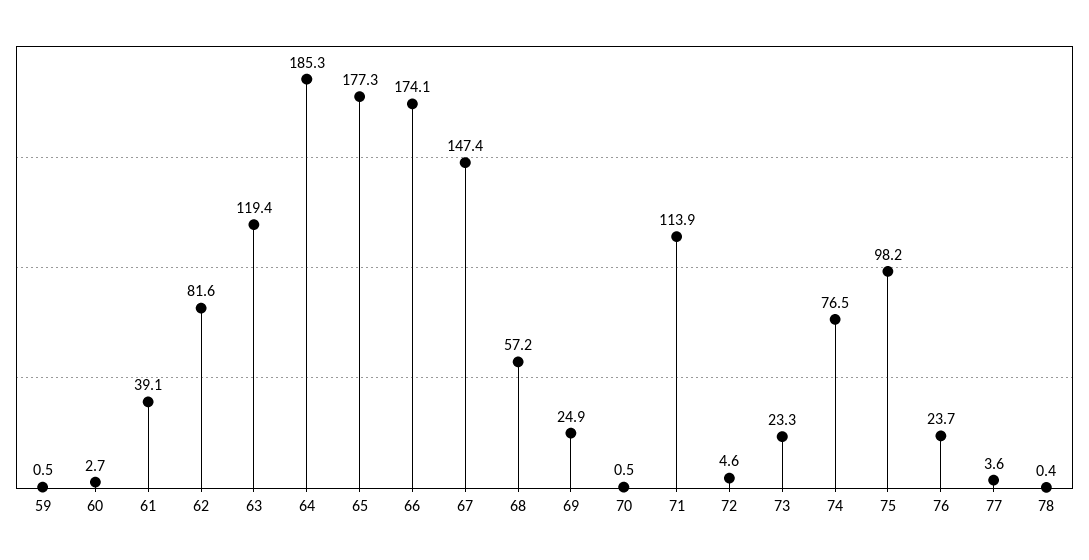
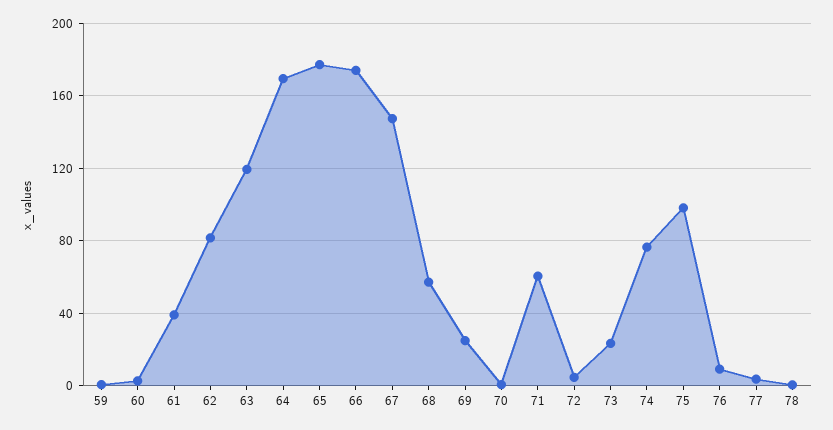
  {
    "59": 0.5,
    "60": 2.7,
    "61": 39.1,
    "62": 81.6,
    "63": 119.4,
-   "64": 185.3,
+   "64": 170,
    "65": 177.3,
    "66": 174.1,
    "67": 147.4,
    "68": 57.2,
    "69": 24.9,
    "70": 0.5,
-   "71": 113.9,
+   "71": 60,
    "72": 4.6,
    "73": 23.3,
    "74": 76.5,
    "75": 98.2,
-   "76": 23.7,
+   "76": 10,
    "77": 3.6,
    "78": 0.4
  }

